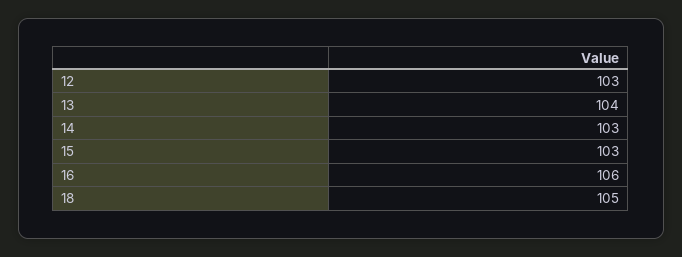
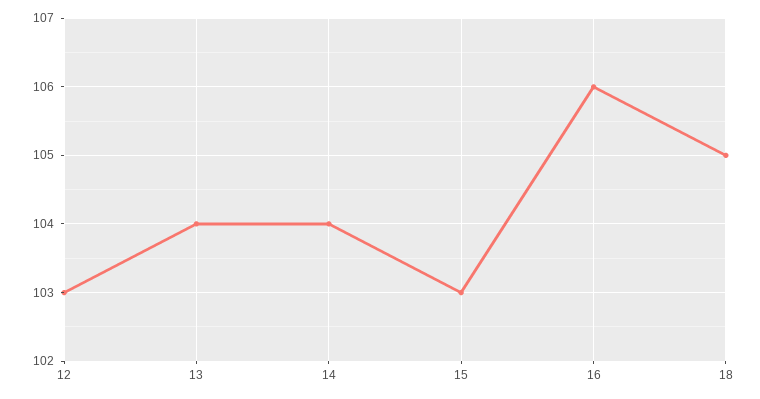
  {
    "12": 103,
    "13": 104,
-   "14": 103,
+   "14": 104,
    "15": 103,
    "16": 106,
    "18": 105
  }

